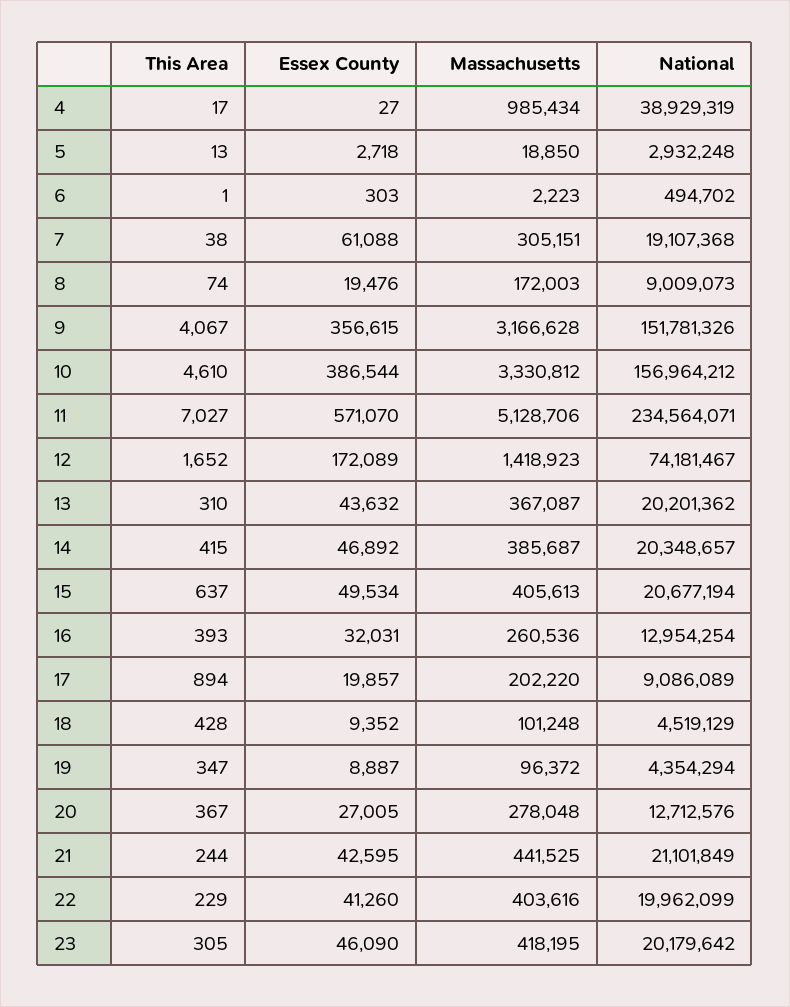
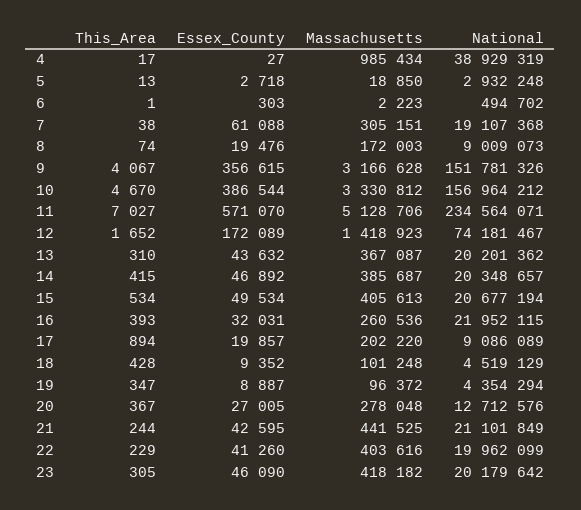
  {
    "This Area": {
      "4": 17,
      "5": 13,
      "6": 1,
      "7": 38,
      "8": 74,
      "9": 4067,
-     "10": 4610,
+     "10": 4670,
      "11": 7027,
      "12": 1652,
      "13": 310,
      "14": 415,
-     "15": 637,
+     "15": 534,
      "16": 393,
      "17": 894,
      "18": 428,
      "19": 347,
      "20": 367,
      "21": 244,
      "22": 229,
      "23": 305
    },
    "Essex County": {
      "4": 27,
      "5": 2718,
      "6": 303,
      "7": 61088,
      "8": 19476,
      "9": 356615,
      "10": 386544,
      "11": 571070,
      "12": 172089,
      "13": 43632,
      "14": 46892,
      "15": 49534,
      "16": 32031,
      "17": 19857,
      "18": 9352,
      "19": 8887,
      "20": 27005,
      "21": 42595,
      "22": 41260,
      "23": 46090
    },
    "Massachusetts": {
      "4": 985434,
      "5": 18850,
      "6": 2223,
      "7": 305151,
      "8": 172003,
      "9": 3166628,
      "10": 3330812,
      "11": 5128706,
      "12": 1418923,
      "13": 367087,
      "14": 385687,
      "15": 405613,
      "16": 260536,
      "17": 202220,
      "18": 101248,
      "19": 96372,
      "20": 278048,
      "21": 441525,
      "22": 403616,
-     "23": 418195
+     "23": 418182
    },
    "National": {
      "4": 38929319,
      "5": 2932248,
      "6": 494702,
      "7": 19107368,
      "8": 9009073,
      "9": 151781326,
      "10": 156964212,
      "11": 234564071,
      "12": 74181467,
      "13": 20201362,
      "14": 20348657,
      "15": 20677194,
-     "16": 12954254,
+     "16": 21952115,
      "17": 9086089,
      "18": 4519129,
      "19": 4354294,
      "20": 12712576,
      "21": 21101849,
      "22": 19962099,
      "23": 20179642
    }
  }

